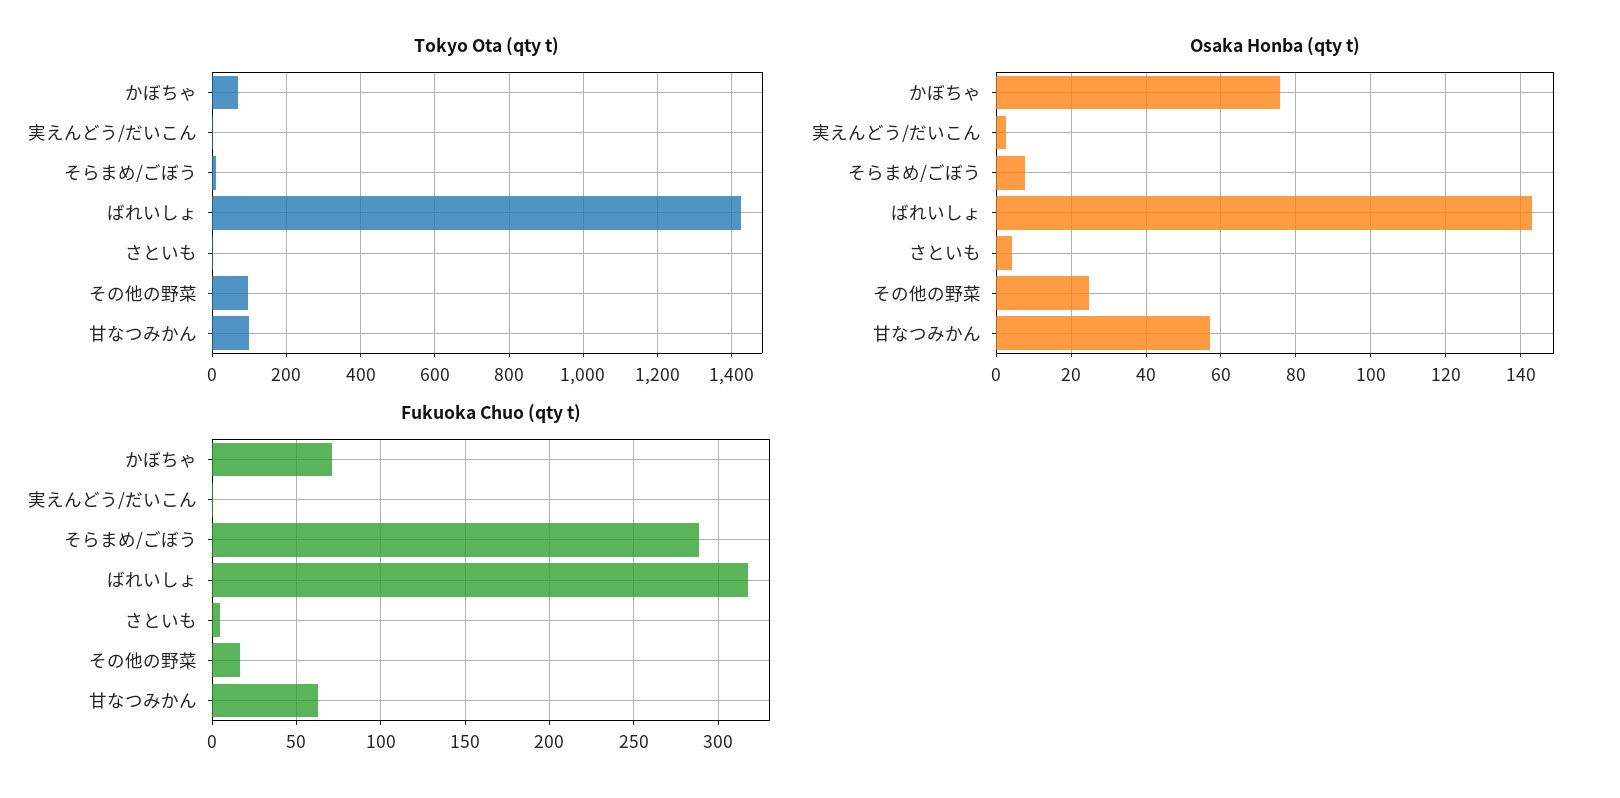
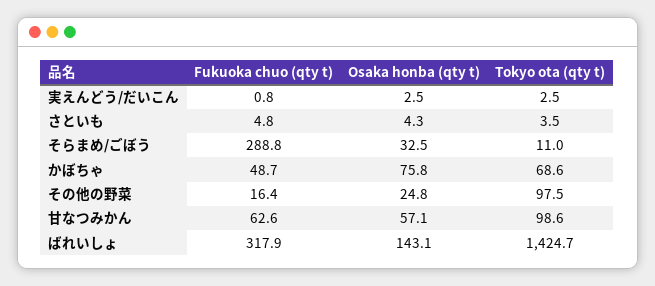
  {
    "Tokyo Ota (qty t)": {
      "かぼちゃ": 68.6,
      "実えんどう/だいこん": 2.5,
      "そらまめ/ごぼう": 11,
      "ばれいしょ": 1424.7,
      "さといも": 3.5,
      "その他の野菜": 97.5,
      "甘なつみかん": 98.6
    },
    "Osaka Honba (qty t)": {
      "かぼちゃ": 75.8,
      "実えんどう/だいこん": 2.5,
-     "そらまめ/ごぼう": 8,
+     "そらまめ/ごぼう": 32.5,
      "ばれいしょ": 143.1,
      "さといも": 4.3,
      "その他の野菜": 24.8,
      "甘なつみかん": 57.1
    },
    "Fukuoka Chuo (qty t)": {
-     "かぼちゃ": 70,
+     "かぼちゃ": 48.7,
      "実えんどう/だいこん": 0.8,
      "そらまめ/ごぼう": 288.8,
      "ばれいしょ": 317.9,
      "さといも": 4.8,
      "その他の野菜": 16.4,
      "甘なつみかん": 62.6
    }
  }

